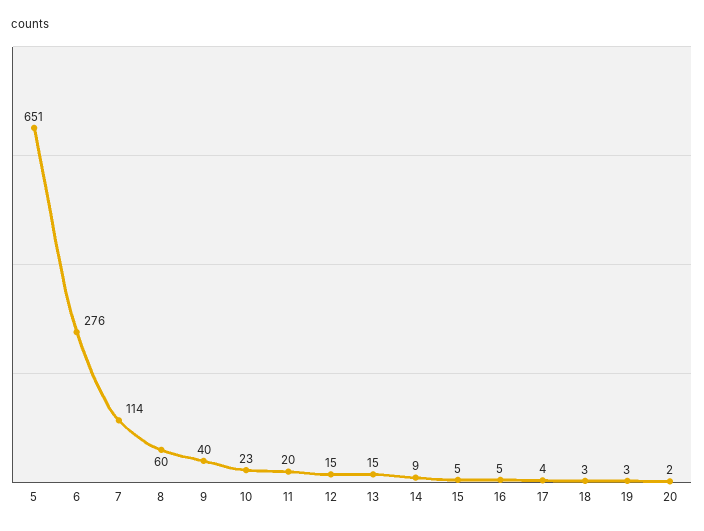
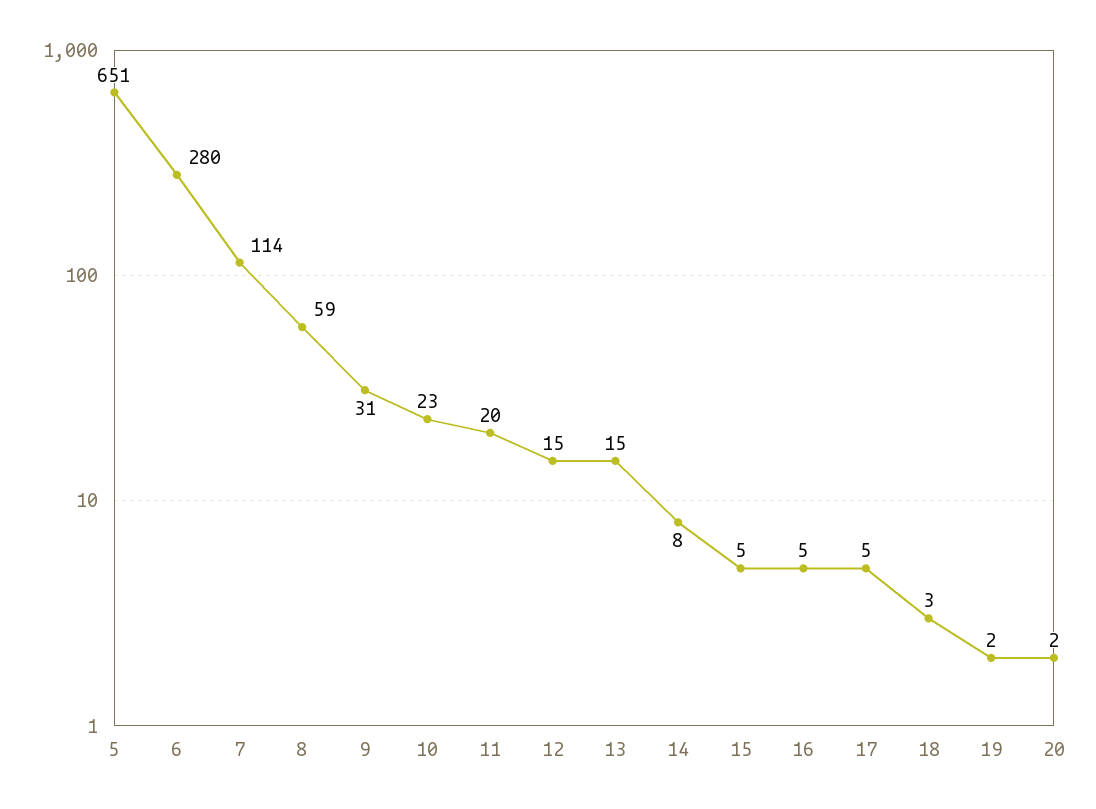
  {
    "5": 651,
-   "6": 276,
+   "6": 280,
    "7": 114,
-   "8": 60,
+   "8": 59,
-   "9": 40,
+   "9": 31,
    "10": 23,
    "11": 20,
    "12": 15,
    "13": 15,
-   "14": 9,
+   "14": 8,
    "15": 5,
    "16": 5,
-   "17": 4,
+   "17": 5,
    "18": 3,
-   "19": 3,
+   "19": 2,
    "20": 2
  }

